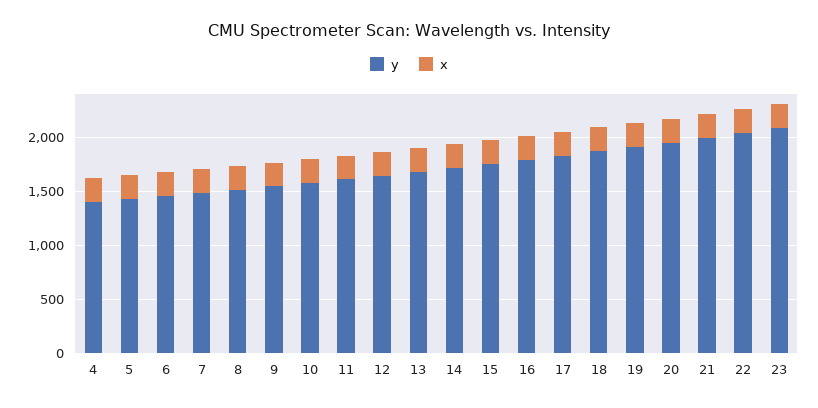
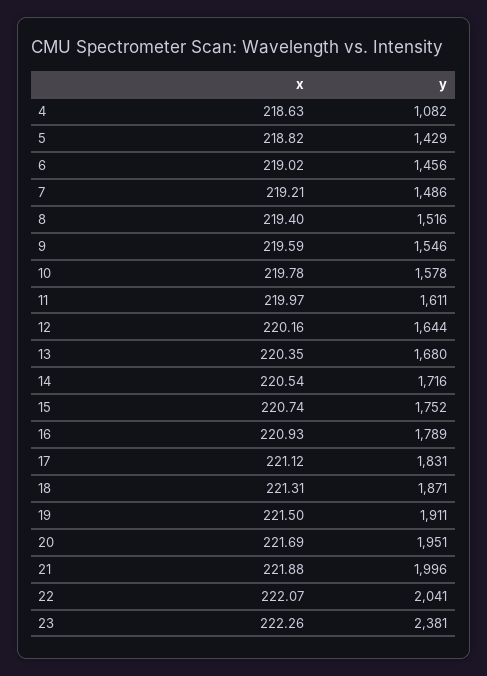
  {
    "y": {
-     "4": 1400,
+     "4": 1082,
      "5": 1429,
      "6": 1456,
      "7": 1486,
      "8": 1516,
      "9": 1546,
      "10": 1578,
      "11": 1611,
      "12": 1644,
      "13": 1680,
      "14": 1716,
      "15": 1752,
      "16": 1789,
      "17": 1831,
      "18": 1871,
      "19": 1911,
      "20": 1951,
      "21": 1996,
      "22": 2041,
-     "23": 2100
+     "23": 2381
    },
    "x": {
      "4": 218.63,
      "5": 218.82,
      "6": 219.02,
      "7": 219.21,
      "8": 219.4,
      "9": 219.59,
      "10": 219.78,
      "11": 219.97,
      "12": 220.16,
      "13": 220.35,
      "14": 220.54,
      "15": 220.74,
      "16": 220.93,
      "17": 221.12,
      "18": 221.31,
      "19": 221.5,
      "20": 221.69,
      "21": 221.88,
      "22": 222.07,
      "23": 222.26
    }
  }

